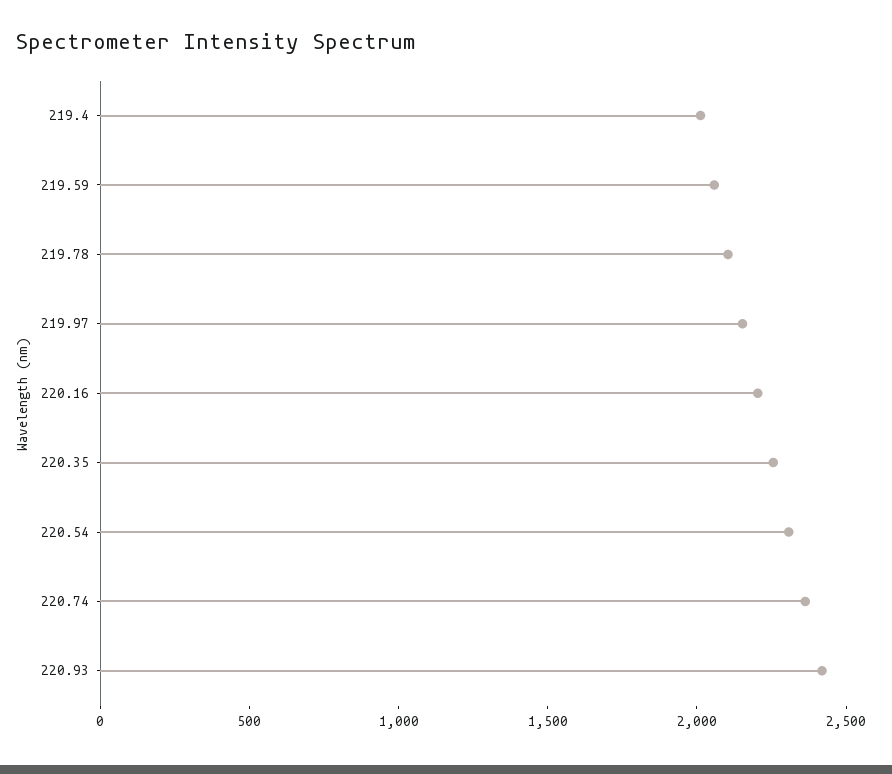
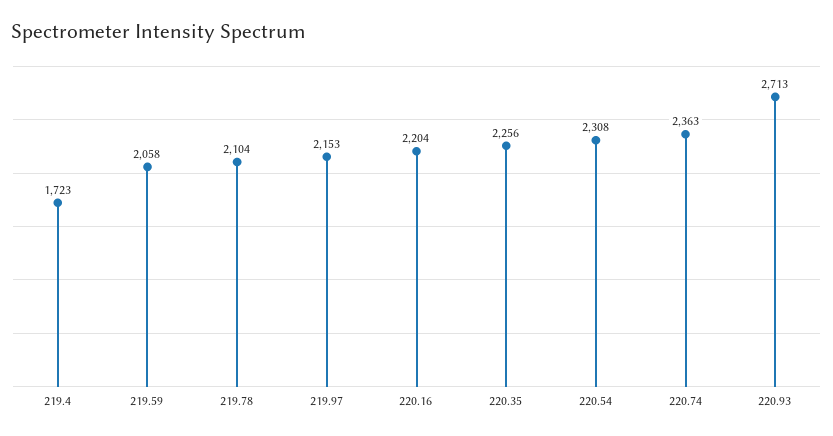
  {
-   "219.4": 2000,
+   "219.4": 1723,
    "219.59": 2058,
    "219.78": 2104,
    "219.97": 2153,
    "220.16": 2204,
    "220.35": 2256,
    "220.54": 2308,
    "220.74": 2363,
-   "220.93": 2400
+   "220.93": 2713
  }

